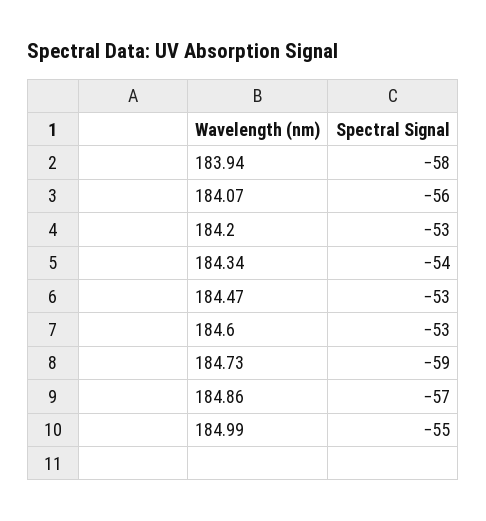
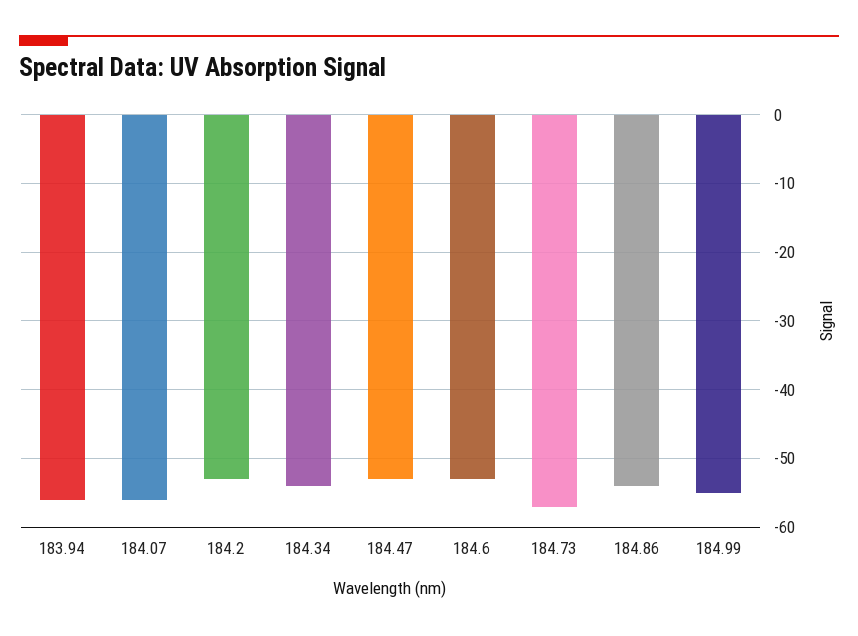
  {
-   "183.94": -58,
+   "183.94": -56,
    "184.07": -56,
    "184.2": -53,
    "184.34": -54,
    "184.47": -53,
    "184.6": -53,
-   "184.73": -59,
+   "184.73": -57,
-   "184.86": -57,
+   "184.86": -54,
    "184.99": -55
  }

